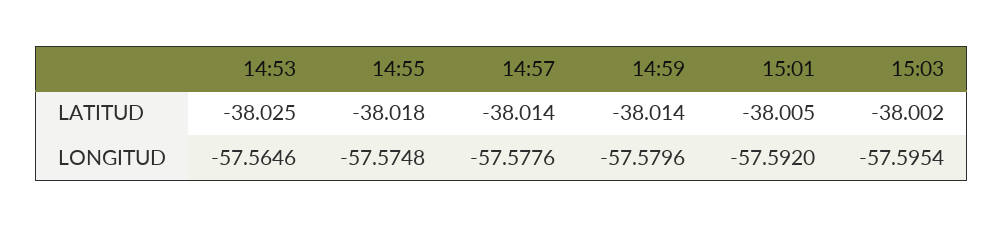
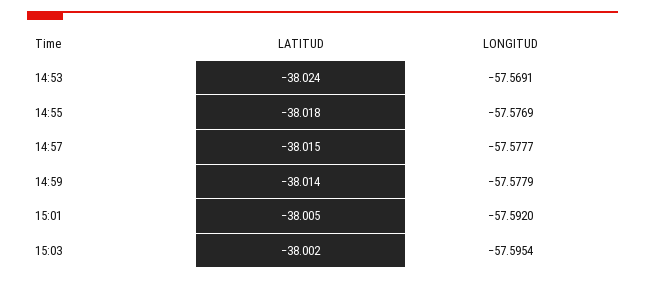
  {
    "14:53": {
-     "LATITUD": -38.025,
+     "LATITUD": -38.024,
-     "LONGITUD": -57.5646
+     "LONGITUD": -57.5691
    },
    "14:55": {
      "LATITUD": -38.018,
-     "LONGITUD": -57.5748
+     "LONGITUD": -57.5769
    },
    "14:57": {
-     "LATITUD": -38.014,
+     "LATITUD": -38.015,
-     "LONGITUD": -57.5776
+     "LONGITUD": -57.5777
    },
    "14:59": {
      "LATITUD": -38.014,
-     "LONGITUD": -57.5796
+     "LONGITUD": -57.5779
    },
    "15:01": {
      "LATITUD": -38.005,
      "LONGITUD": -57.592
    },
    "15:03": {
      "LATITUD": -38.002,
      "LONGITUD": -57.5954
    }
  }

